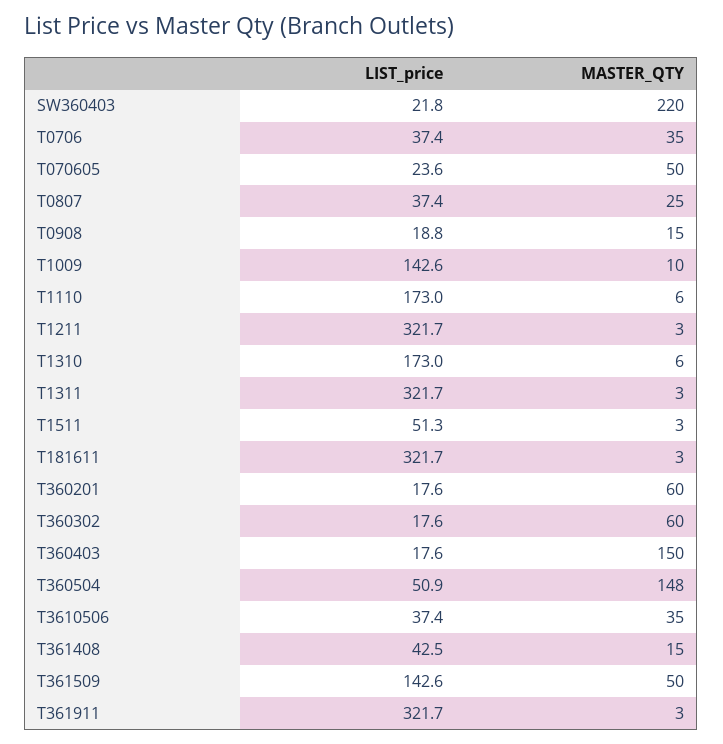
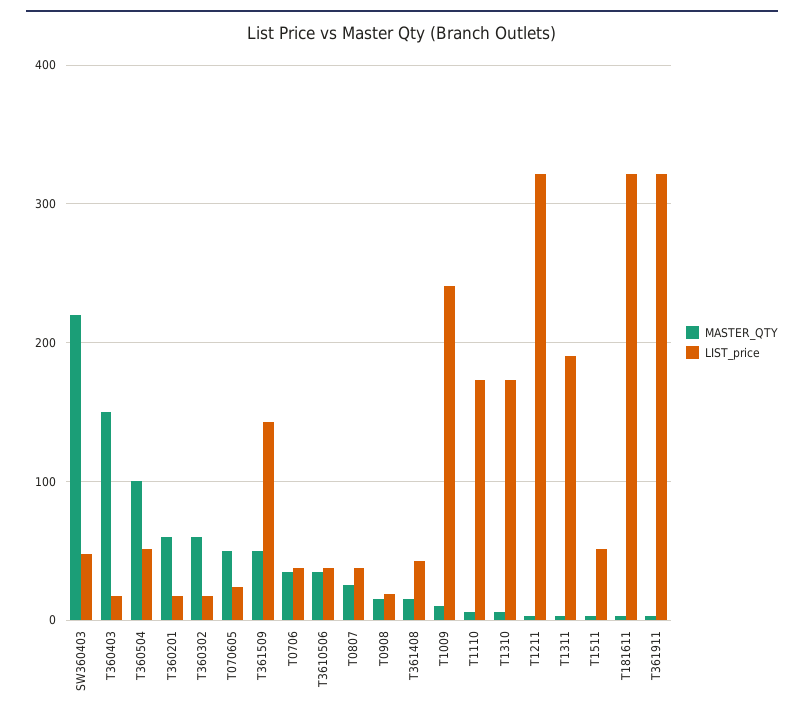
  {
    "LIST_price": {
-     "SW360403": 21.8,
+     "SW360403": 50,
      "T0706": 37.4,
      "T070605": 23.6,
      "T0807": 37.4,
      "T0908": 18.8,
-     "T1009": 142.6,
+     "T1009": 240,
      "T1110": 173,
      "T1211": 321.7,
      "T1310": 173,
-     "T1311": 321.7,
+     "T1311": 190,
      "T1511": 51.3,
      "T181611": 321.7,
      "T360201": 17.6,
      "T360302": 17.6,
      "T360403": 17.6,
      "T360504": 50.9,
      "T3610506": 37.4,
      "T361408": 42.5,
      "T361509": 142.6,
      "T361911": 321.7
    },
    "MASTER_QTY": {
      "SW360403": 220,
      "T0706": 35,
      "T070605": 50,
      "T0807": 25,
      "T0908": 15,
      "T1009": 10,
      "T1110": 6,
      "T1211": 3,
      "T1310": 6,
      "T1311": 3,
      "T1511": 3,
      "T181611": 3,
      "T360201": 60,
      "T360302": 60,
      "T360403": 150,
-     "T360504": 148,
+     "T360504": 100,
      "T3610506": 35,
      "T361408": 15,
      "T361509": 50,
      "T361911": 3
    }
  }

